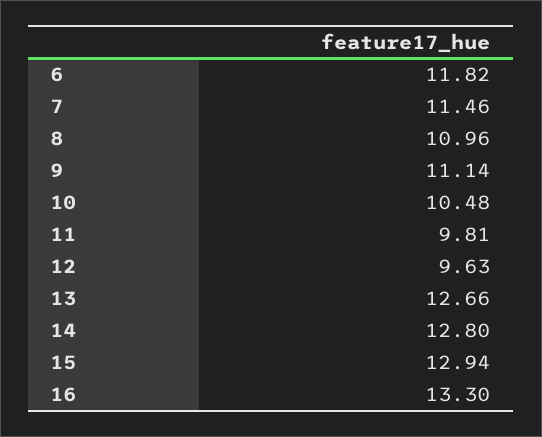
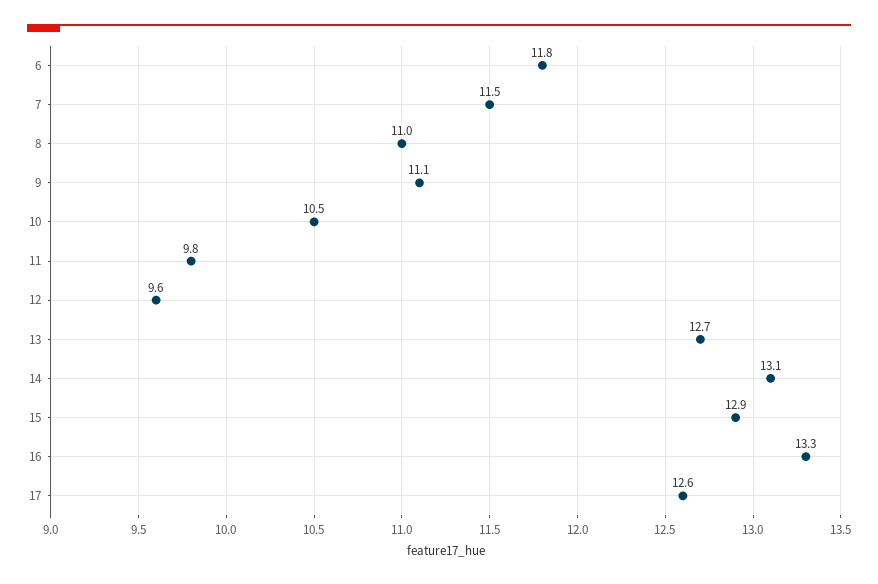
  {
    "6": 11.82,
    "7": 11.46,
    "8": 10.96,
    "9": 11.14,
    "10": 10.48,
    "11": 9.81,
    "12": 9.63,
    "13": 12.66,
-   "14": 12.8,
+   "14": 13.1,
    "15": 12.94,
-   "16": 13.3
+   "16": 13.3,
+   "17": 12.6
  }

